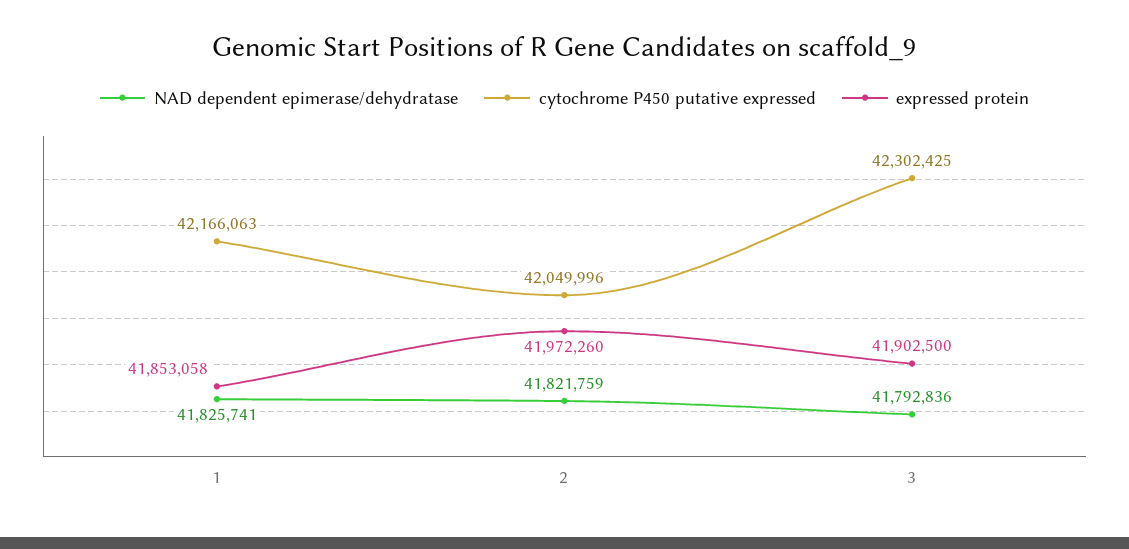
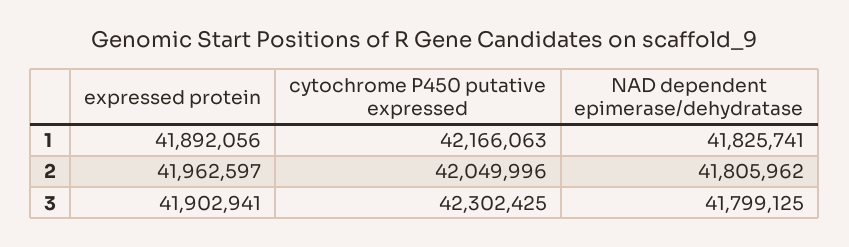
  {
    "NAD dependent epimerase/dehydratase": {
      "1": 41825741,
-     "2": 41821759,
+     "2": 41805962,
-     "3": 41792836
+     "3": 41799125
    },
    "cytochrome P450 putative expressed": {
      "1": 42166063,
      "2": 42049996,
      "3": 42302425
    },
    "expressed protein": {
-     "1": 41853058,
+     "1": 41892056,
-     "2": 41972260,
+     "2": 41962597,
-     "3": 41902500
+     "3": 41902941
    }
  }

